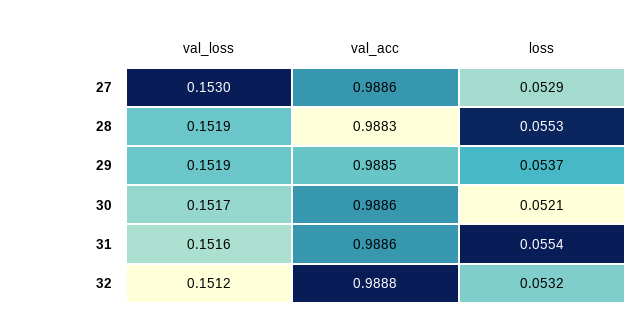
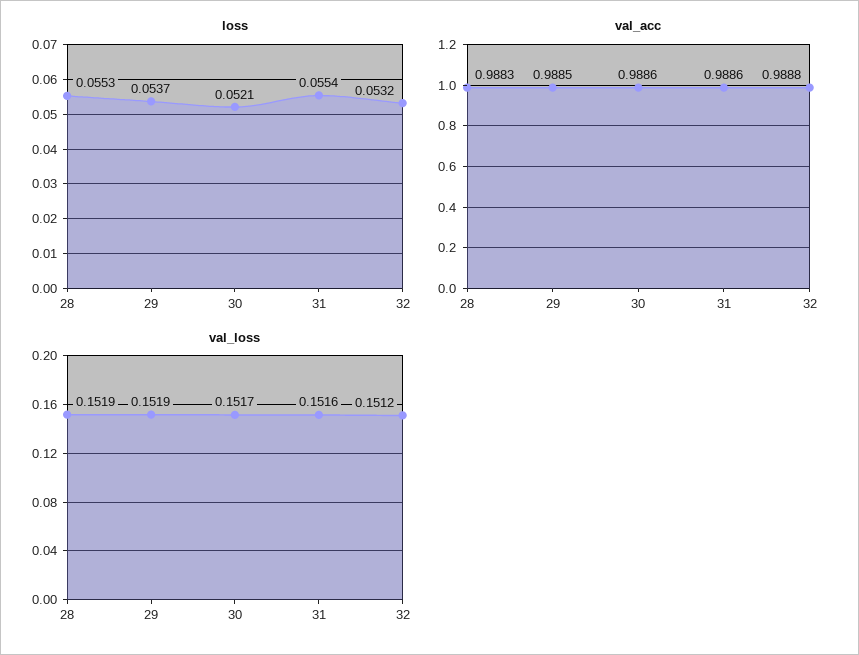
  {
    "val_loss": {
-     "27": 0.153,
      "28": 0.1519,
      "29": 0.1519,
      "30": 0.1517,
      "31": 0.1516,
      "32": 0.1512
    },
    "val_acc": {
-     "27": 0.9886,
      "28": 0.9883,
      "29": 0.9885,
      "30": 0.9886,
      "31": 0.9886,
      "32": 0.9888
    },
    "loss": {
-     "27": 0.0529,
      "28": 0.0553,
      "29": 0.0537,
      "30": 0.0521,
      "31": 0.0554,
      "32": 0.0532
    }
  }

